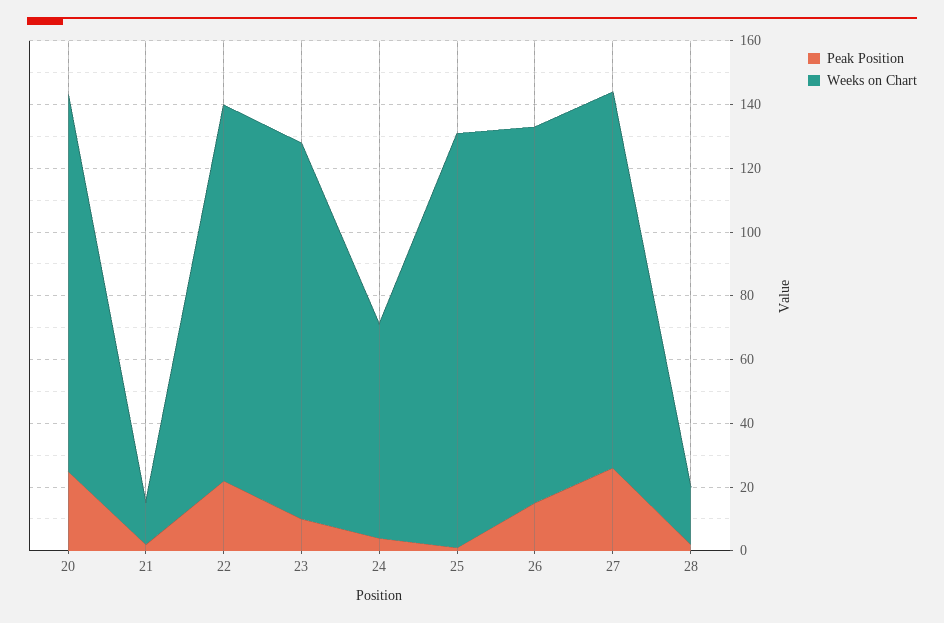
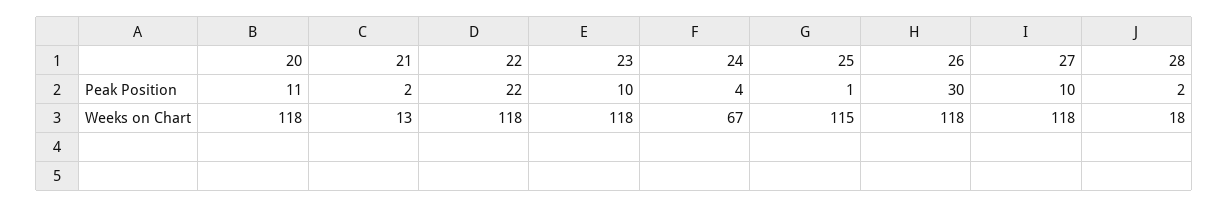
  {
    "Peak Position": {
-     "20": 25,
+     "20": 11,
      "21": 2,
      "22": 22,
      "23": 10,
      "24": 4,
      "25": 1,
-     "26": 15,
+     "26": 30,
-     "27": 25,
+     "27": 10,
      "28": 2
    },
    "Weeks on Chart": {
      "20": 118,
      "21": 13,
      "22": 118,
      "23": 118,
      "24": 67,
-     "25": 130,
+     "25": 115,
      "26": 118,
      "27": 118,
      "28": 18
    }
  }

